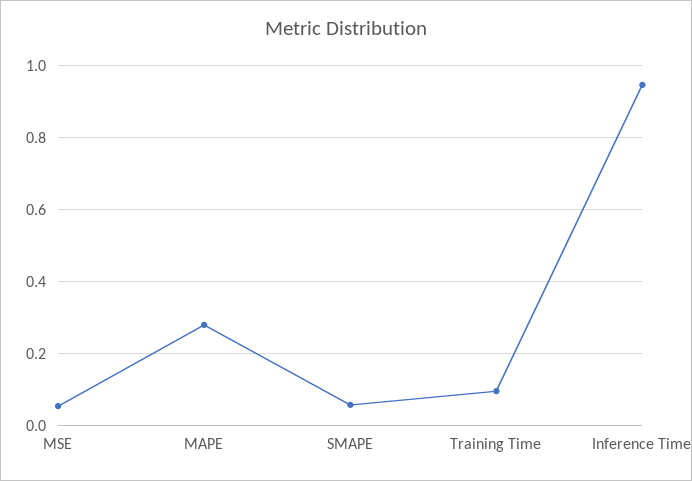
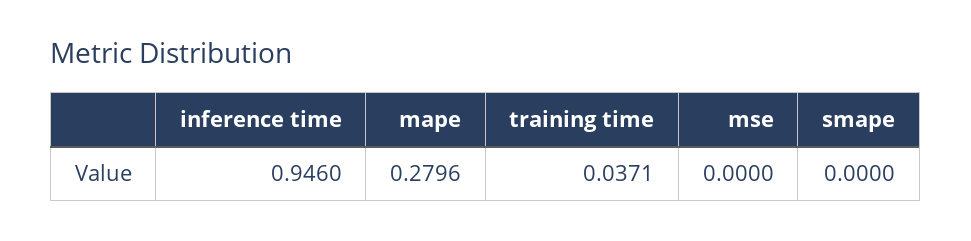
  {
-   "MSE": 0.06,
+   "MSE": 0,
    "MAPE": 0.2796,
-   "SMAPE": 0.06,
+   "SMAPE": 0,
-   "Training Time": 0.1,
+   "Training Time": 0.0371,
    "Inference Time": 0.946
  }

